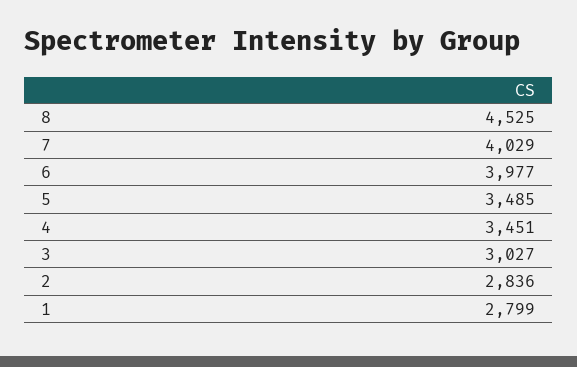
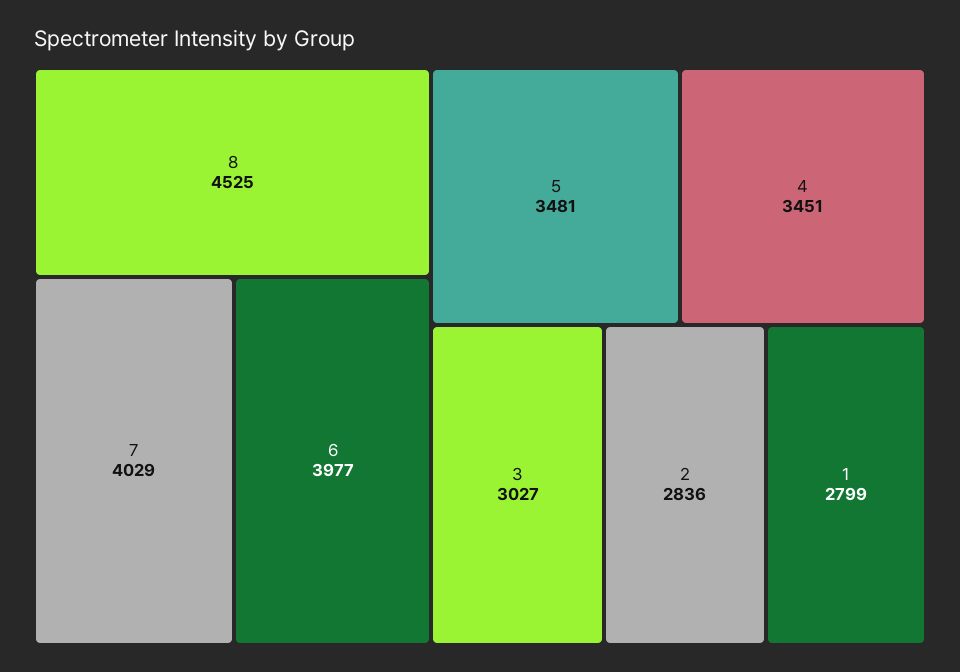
  {
    "8": 4525,
    "7": 4029,
    "6": 3977,
-   "5": 3485,
+   "5": 3481,
    "4": 3451,
    "3": 3027,
    "2": 2836,
    "1": 2799
  }

